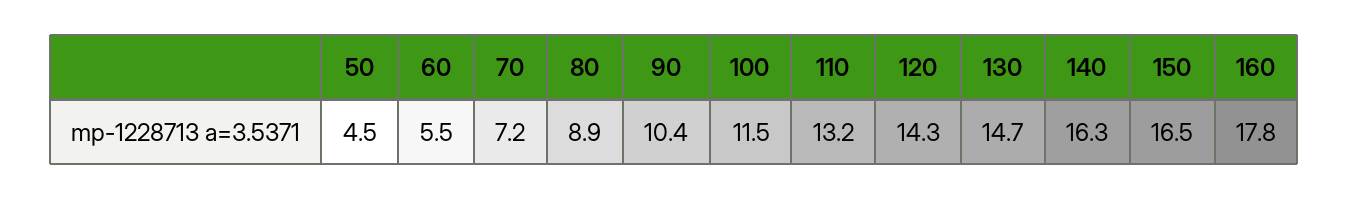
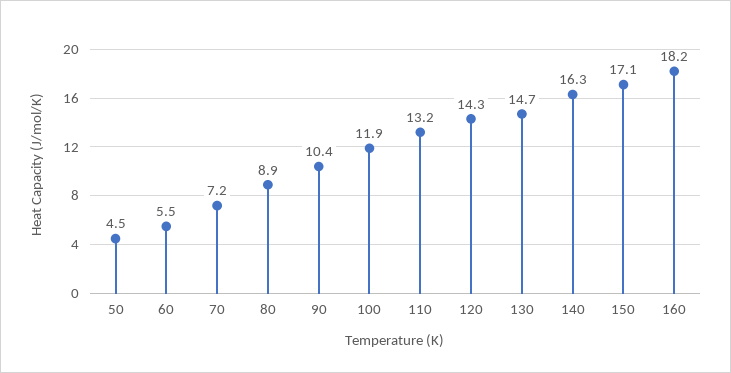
  {
    "50": 4.5,
    "60": 5.5,
    "70": 7.2,
    "80": 8.9,
    "90": 10.4,
-   "100": 11.5,
+   "100": 11.9,
    "110": 13.2,
    "120": 14.3,
    "130": 14.7,
    "140": 16.3,
-   "150": 16.5,
+   "150": 17.1,
-   "160": 17.8
+   "160": 18.2
  }

